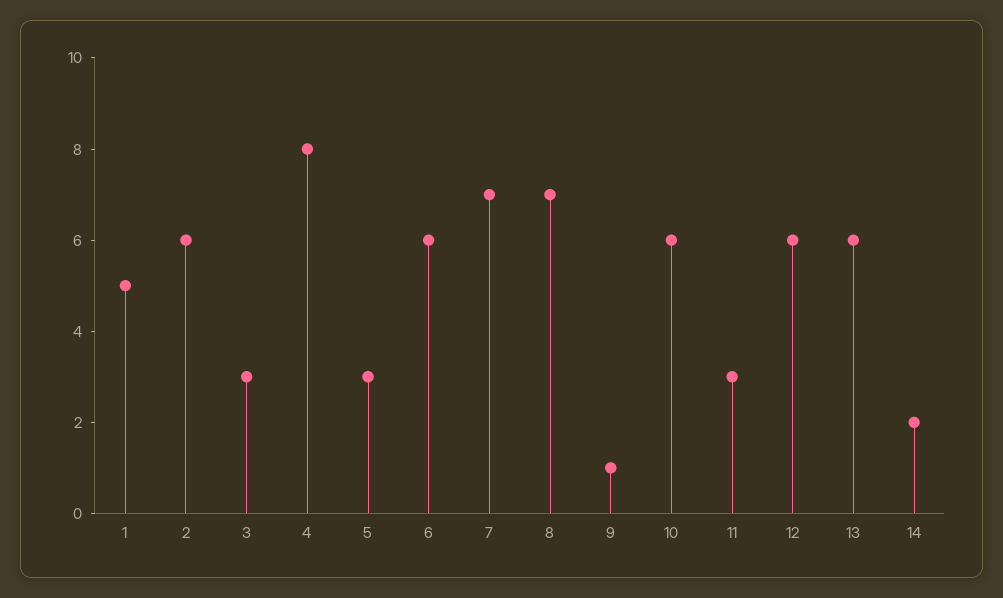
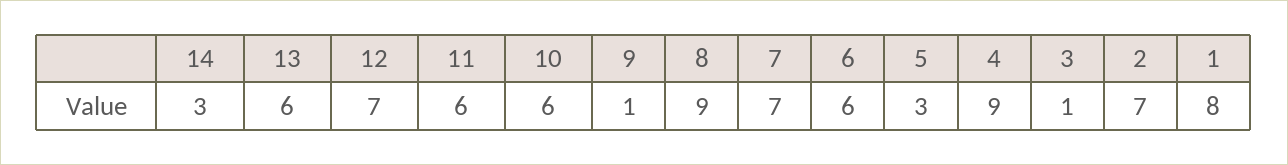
  {
-   "1": 5,
+   "1": 8,
-   "2": 6,
+   "2": 7,
-   "3": 3,
+   "3": 1,
-   "4": 8,
+   "4": 9,
    "5": 3,
    "6": 6,
    "7": 7,
-   "8": 7,
+   "8": 9,
    "9": 1,
    "10": 6,
-   "11": 3,
+   "11": 6,
-   "12": 6,
+   "12": 7,
    "13": 6,
-   "14": 2
+   "14": 3
  }

